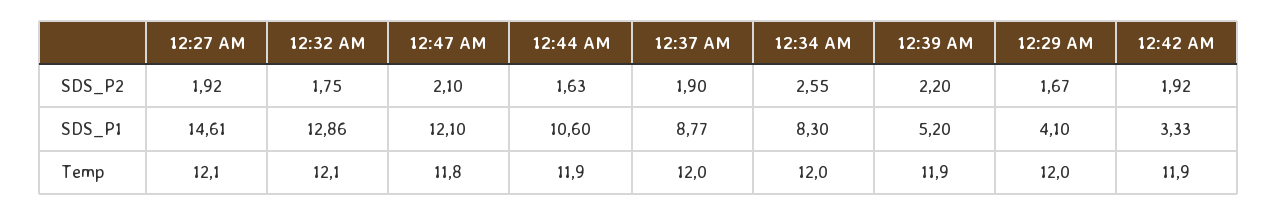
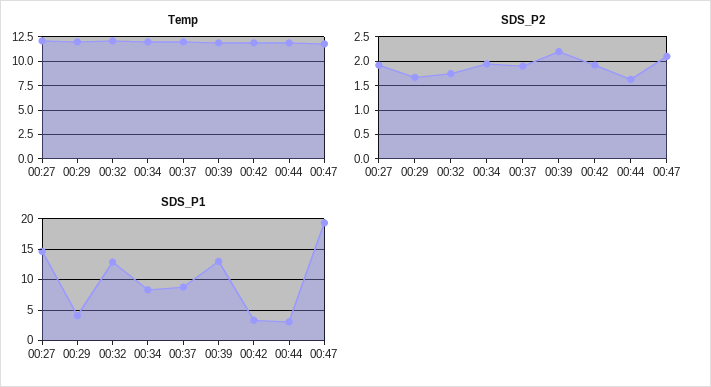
  {
    "SDS_P2": {
      "12:27 AM": 1.92,
      "12:32 AM": 1.75,
      "12:47 AM": 2.1,
      "12:44 AM": 1.63,
      "12:37 AM": 1.9,
-     "12:34 AM": 2.55,
+     "12:34 AM": 2,
      "12:39 AM": 2.2,
      "12:29 AM": 1.67,
      "12:42 AM": 1.92
    },
    "SDS_P1": {
      "12:27 AM": 14.61,
      "12:32 AM": 12.86,
-     "12:47 AM": 12.1,
+     "12:47 AM": 19,
-     "12:44 AM": 10.6,
+     "12:44 AM": 3,
      "12:37 AM": 8.77,
      "12:34 AM": 8.3,
-     "12:39 AM": 5.2,
+     "12:39 AM": 13,
      "12:29 AM": 4.1,
      "12:42 AM": 3.33
    },
    "Temp": {
      "12:27 AM": 12.1,
      "12:32 AM": 12.1,
      "12:47 AM": 11.8,
      "12:44 AM": 11.9,
      "12:37 AM": 12,
      "12:34 AM": 12,
      "12:39 AM": 11.9,
      "12:29 AM": 12,
      "12:42 AM": 11.9
    }
  }

